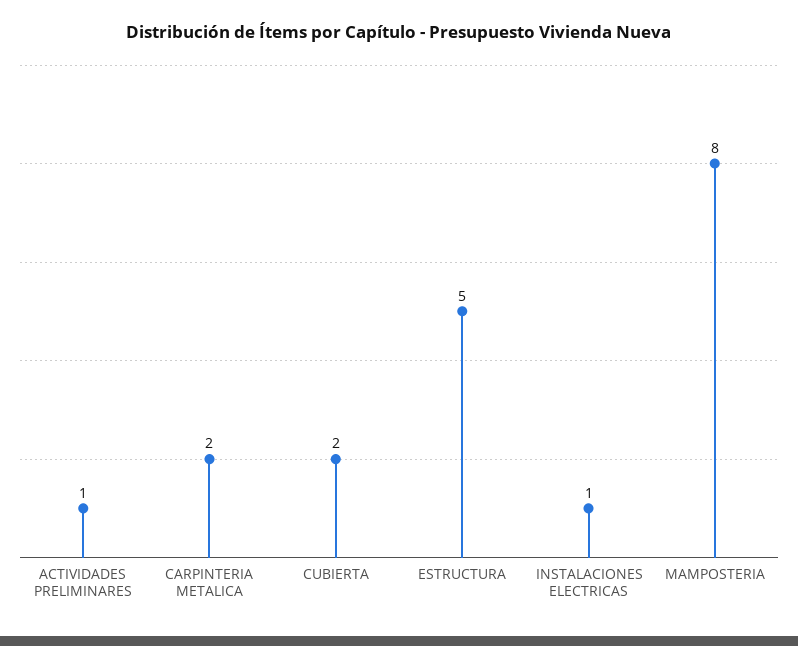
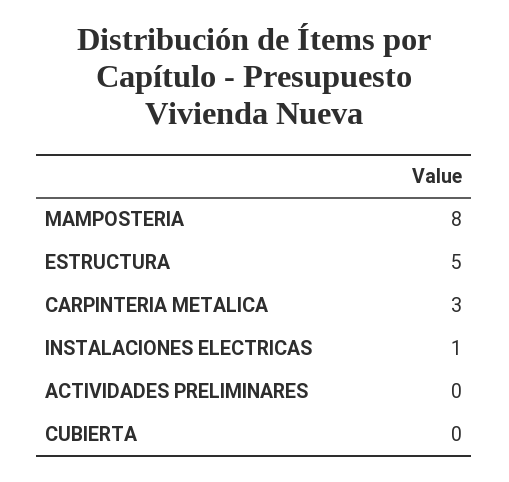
  {
-   "ACTIVIDADES PRELIMINARES": 1,
+   "ACTIVIDADES PRELIMINARES": 0,
-   "CARPINTERIA METALICA": 2,
+   "CARPINTERIA METALICA": 3,
-   "CUBIERTA": 2,
+   "CUBIERTA": 0,
    "ESTRUCTURA": 5,
    "INSTALACIONES ELECTRICAS": 1,
    "MAMPOSTERIA": 8
  }

